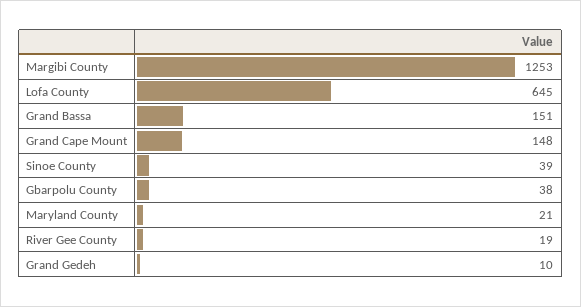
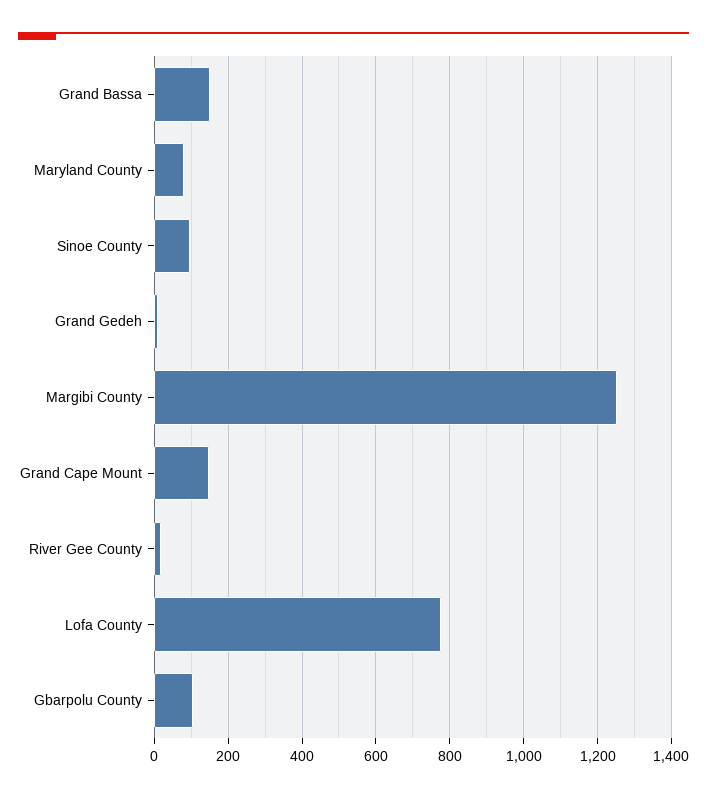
  {
    "Margibi County": 1253,
-   "Lofa County": 645,
+   "Lofa County": 780,
    "Grand Bassa": 151,
    "Grand Cape Mount": 148,
-   "Sinoe County": 39,
+   "Sinoe County": 100,
-   "Gbarpolu County": 38,
+   "Gbarpolu County": 100,
-   "Maryland County": 21,
+   "Maryland County": 80,
    "River Gee County": 19,
    "Grand Gedeh": 10
  }

